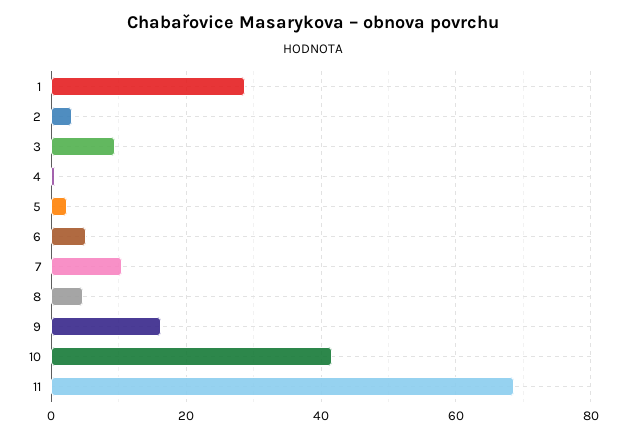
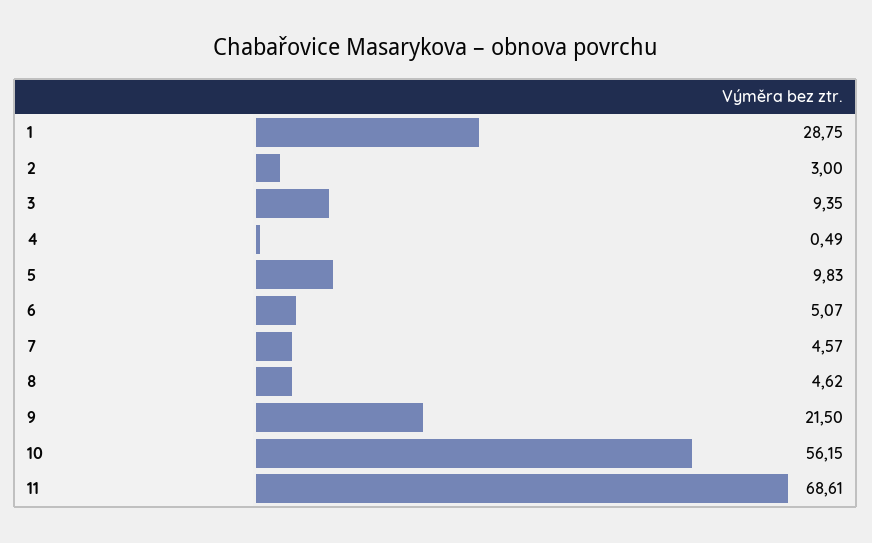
  {
    "1": 28.75,
    "2": 3,
    "3": 9.35,
    "4": 0.49,
-   "5": 2,
+   "5": 9.83,
    "6": 5.07,
-   "7": 10,
+   "7": 4.57,
    "8": 4.62,
-   "9": 16,
+   "9": 21.5,
-   "10": 42,
+   "10": 56.15,
    "11": 68.61
  }

